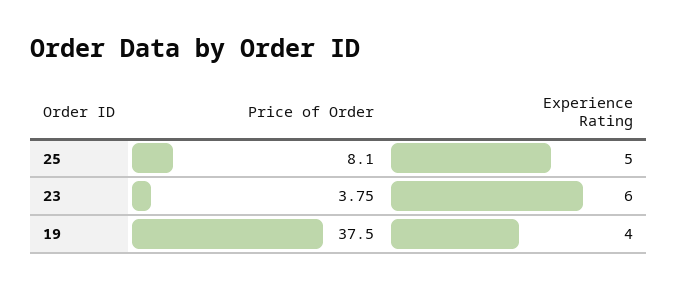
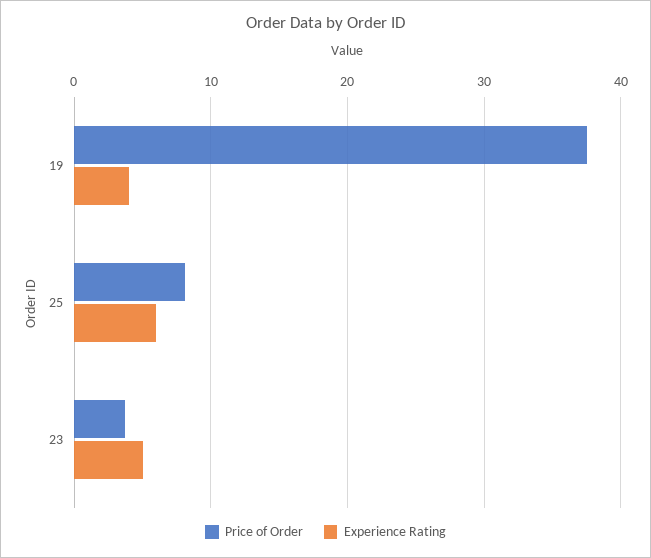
  {
    "Price of Order": {
      "25": 8.1,
      "23": 3.75,
      "19": 37.5
    },
    "Experience Rating": {
-     "25": 5,
+     "25": 6,
-     "23": 6,
+     "23": 5,
      "19": 4
    }
  }

